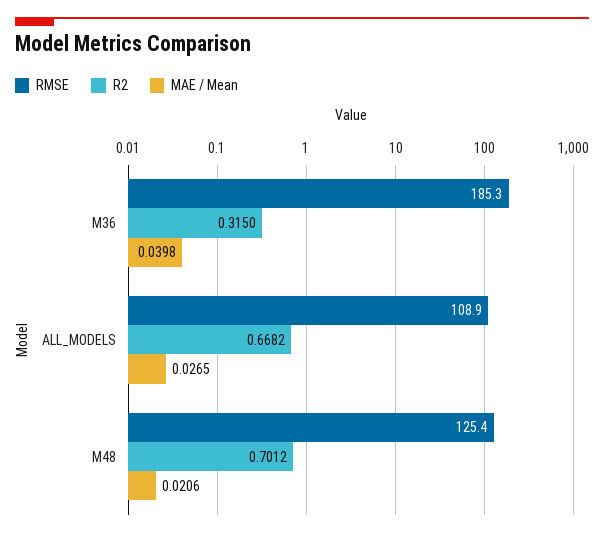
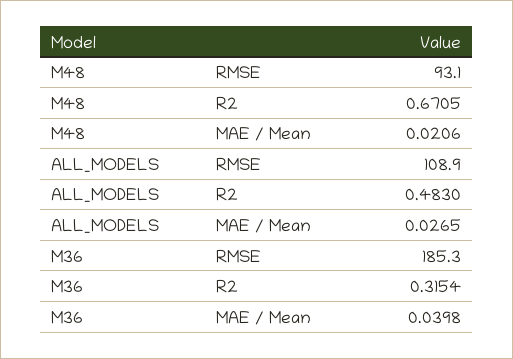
  {
    "RMSE": {
      "M36": 185.3,
      "ALL_MODELS": 108.9,
-     "M48": 125.4
+     "M48": 93.1
    },
    "R2": {
-     "M36": 0.315,
+     "M36": 0.3154,
-     "ALL_MODELS": 0.6682,
+     "ALL_MODELS": 0.483,
-     "M48": 0.7012
+     "M48": 0.6705
    },
    "MAE / Mean": {
      "M36": 0.0398,
      "ALL_MODELS": 0.0265,
      "M48": 0.0206
    }
  }

